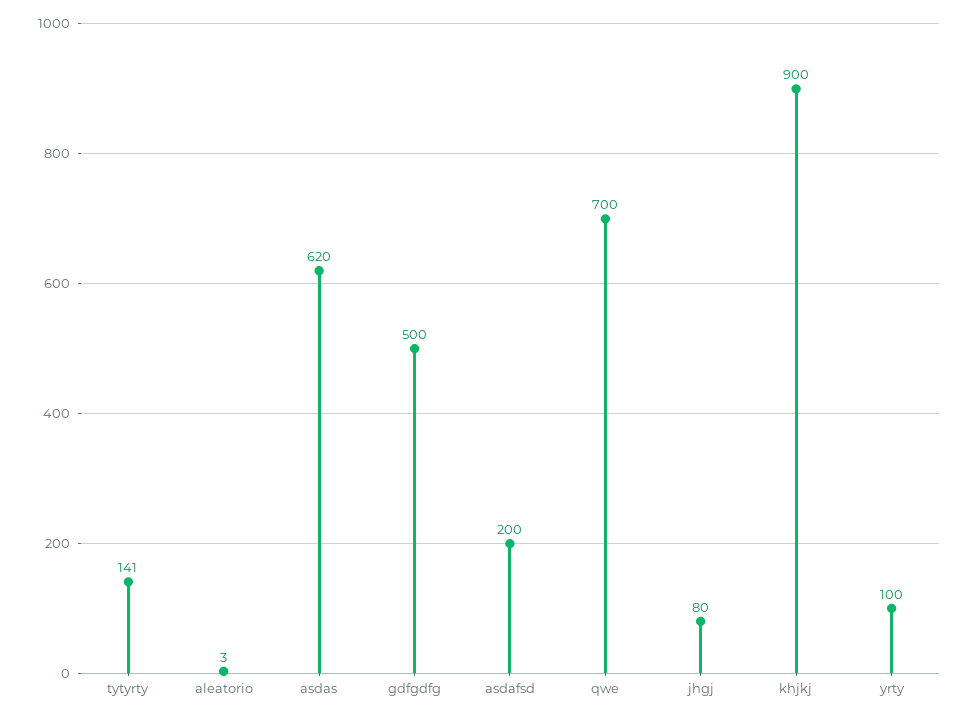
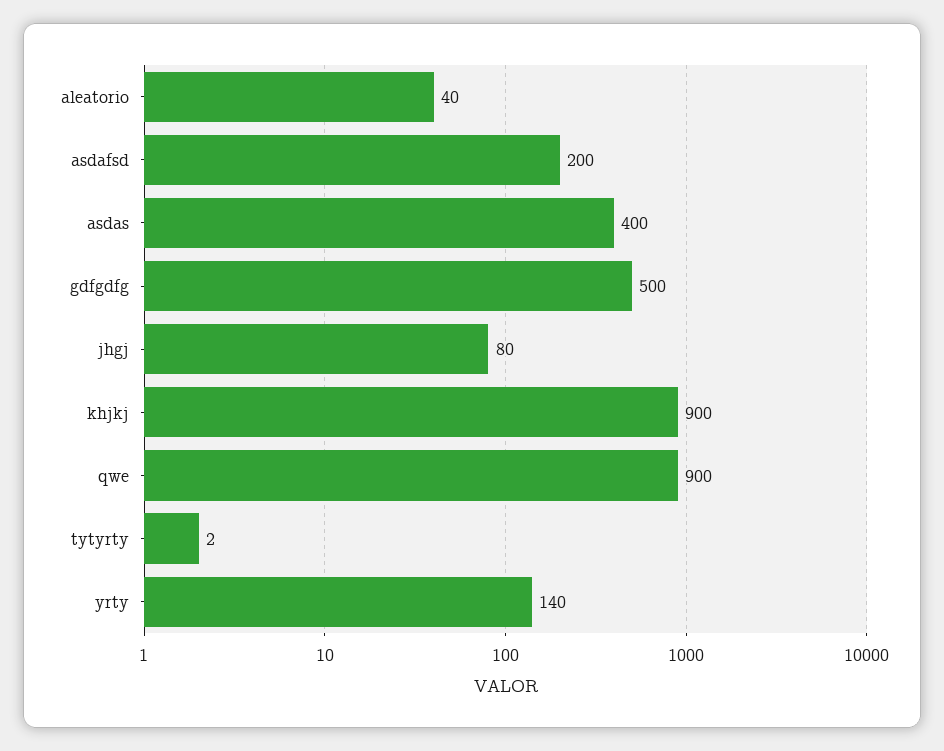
  {
-   "tytyrty": 141,
+   "tytyrty": 2,
-   "aleatorio": 3,
+   "aleatorio": 40,
-   "asdas": 620,
+   "asdas": 400,
    "gdfgdfg": 500,
    "asdafsd": 200,
-   "qwe": 700,
+   "qwe": 900,
    "jhgj": 80,
    "khjkj": 900,
-   "yrty": 100
+   "yrty": 140
  }

